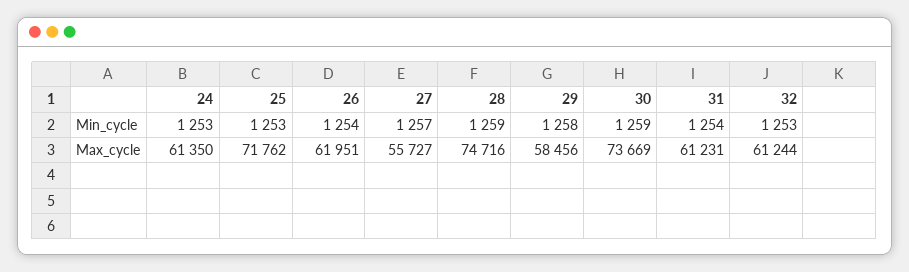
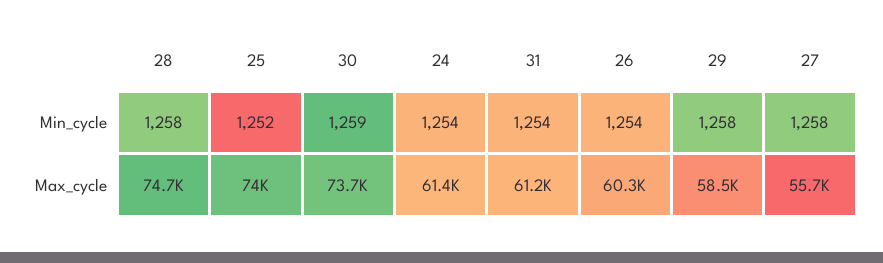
  {
    "24": {
-     "Min_cycle": 1253,
+     "Min_cycle": 1254,
      "Max_cycle": 61350
    },
    "25": {
-     "Min_cycle": 1253,
+     "Min_cycle": 1252,
-     "Max_cycle": 71762
+     "Max_cycle": 74000
    },
    "26": {
      "Min_cycle": 1254,
-     "Max_cycle": 61951
+     "Max_cycle": 60300
    },
    "27": {
-     "Min_cycle": 1257,
+     "Min_cycle": 1258,
      "Max_cycle": 55727
    },
    "28": {
-     "Min_cycle": 1259,
+     "Min_cycle": 1258,
      "Max_cycle": 74716
    },
    "29": {
      "Min_cycle": 1258,
      "Max_cycle": 58456
    },
    "30": {
      "Min_cycle": 1259,
      "Max_cycle": 73669
    },
    "31": {
      "Min_cycle": 1254,
      "Max_cycle": 61231
-   },
+   }
-   "32": {
-     "Min_cycle": 1253,
-     "Max_cycle": 61244
-   }
  }

